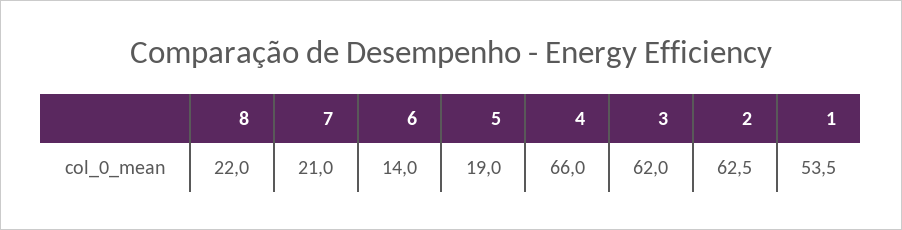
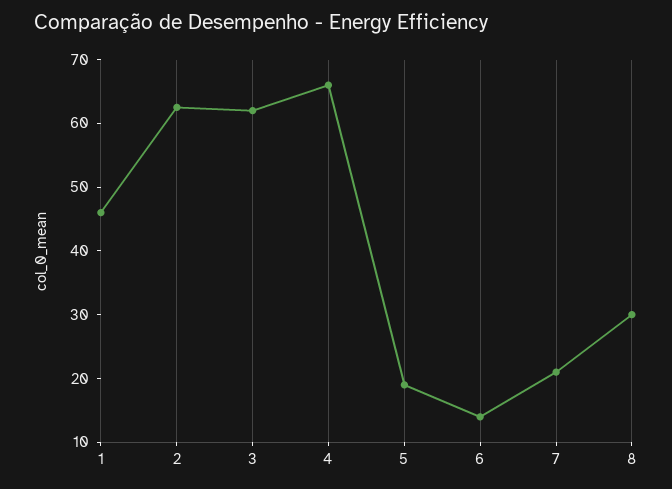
  {
-   "8": 22,
+   "8": 30,
    "7": 21,
    "6": 14,
    "5": 19,
    "4": 66,
    "3": 62,
    "2": 62.5,
-   "1": 53.5
+   "1": 46
  }

